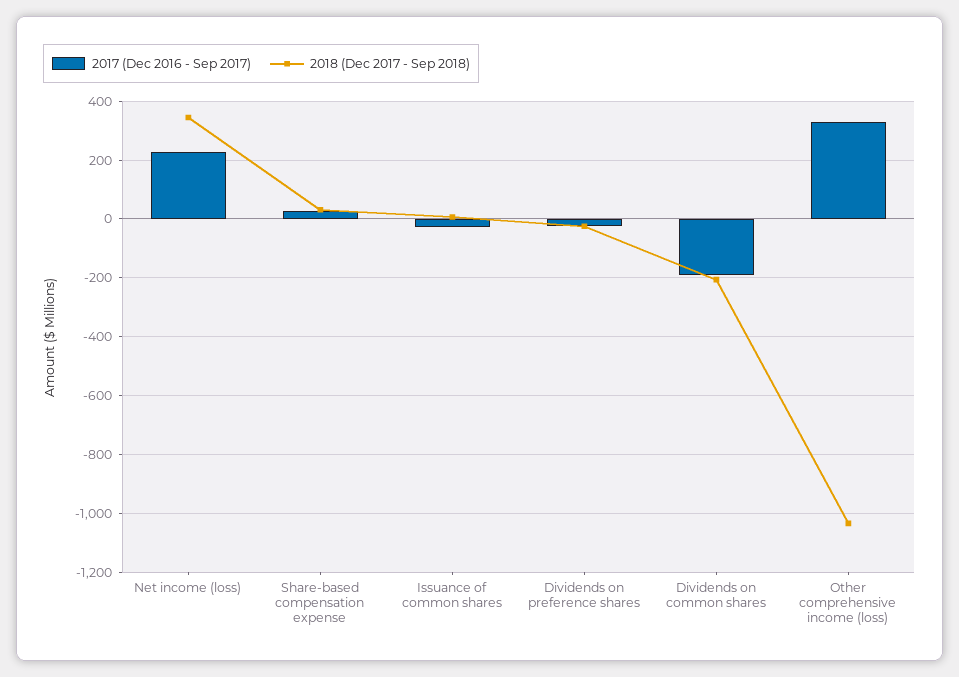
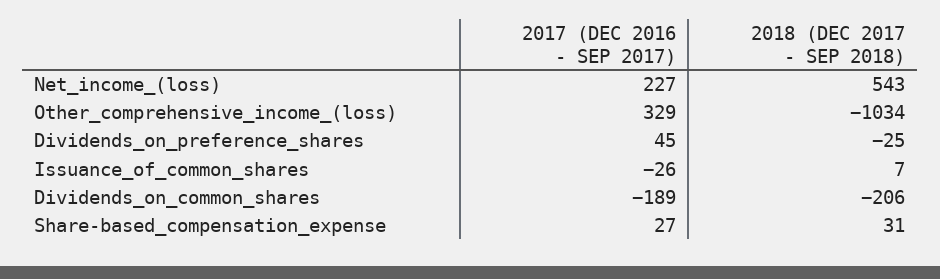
  {
    "2017 (Dec 2016 - Sep 2017)": {
      "Net income (loss)": 227,
      "Share-based compensation expense": 27,
      "Issuance of common shares": -26,
-     "Dividends on preference shares": -25,
+     "Dividends on preference shares": 45,
      "Dividends on common shares": -189,
      "Other comprehensive income (loss)": 329
    },
    "2018 (Dec 2017 - Sep 2018)": {
-     "Net income (loss)": 350,
+     "Net income (loss)": 543,
      "Share-based compensation expense": 31,
      "Issuance of common shares": 7,
      "Dividends on preference shares": -25,
      "Dividends on common shares": -206,
      "Other comprehensive income (loss)": -1034
    }
  }

